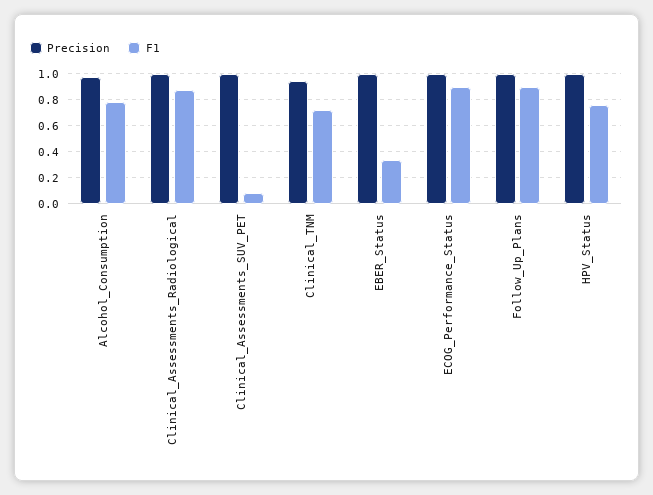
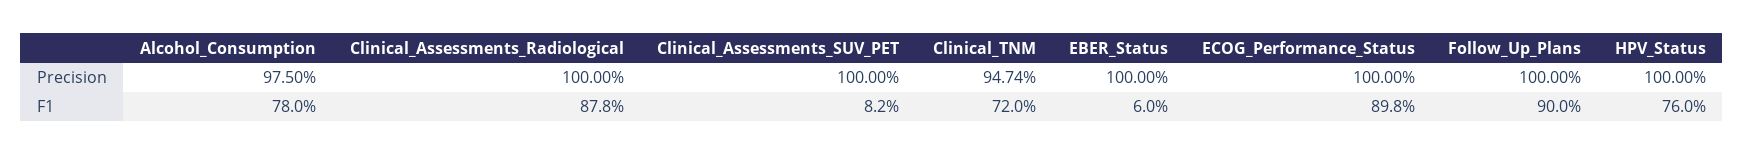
  {
    "Precision": {
      "Alcohol_Consumption": 0.975,
      "Clinical_Assessments_Radiological": 1,
      "Clinical_Assessments_SUV_PET": 1,
      "Clinical_TNM": 0.9474,
      "EBER_Status": 1,
      "ECOG_Performance_Status": 1,
      "Follow_Up_Plans": 1,
      "HPV_Status": 1
    },
    "F1": {
      "Alcohol_Consumption": 0.78,
      "Clinical_Assessments_Radiological": 0.878,
      "Clinical_Assessments_SUV_PET": 0.082,
      "Clinical_TNM": 0.72,
-     "EBER_Status": 0.35,
+     "EBER_Status": 0.06,
      "ECOG_Performance_Status": 0.898,
      "Follow_Up_Plans": 0.9,
      "HPV_Status": 0.76
    }
  }

